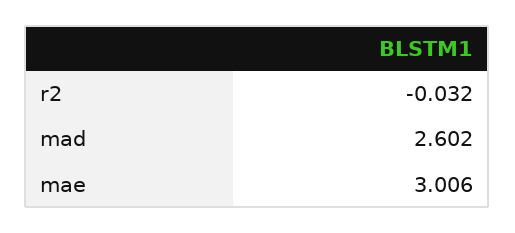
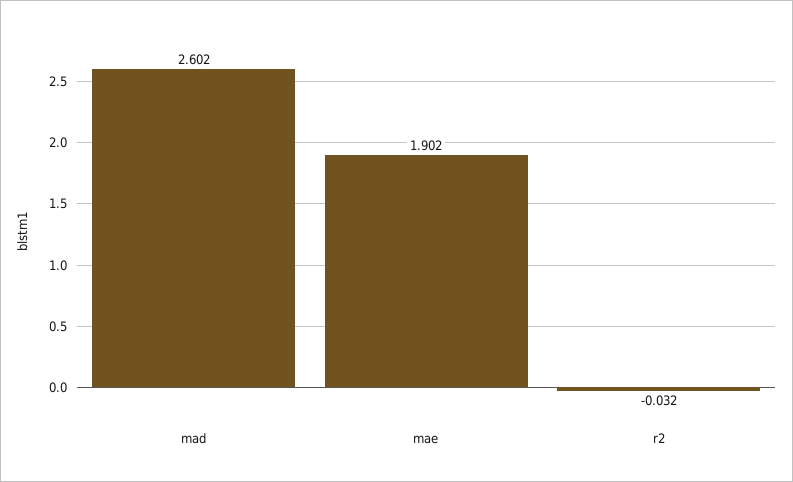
  {
    "r2": -0.032,
    "mad": 2.602,
-   "mae": 3.006
+   "mae": 1.902
  }

